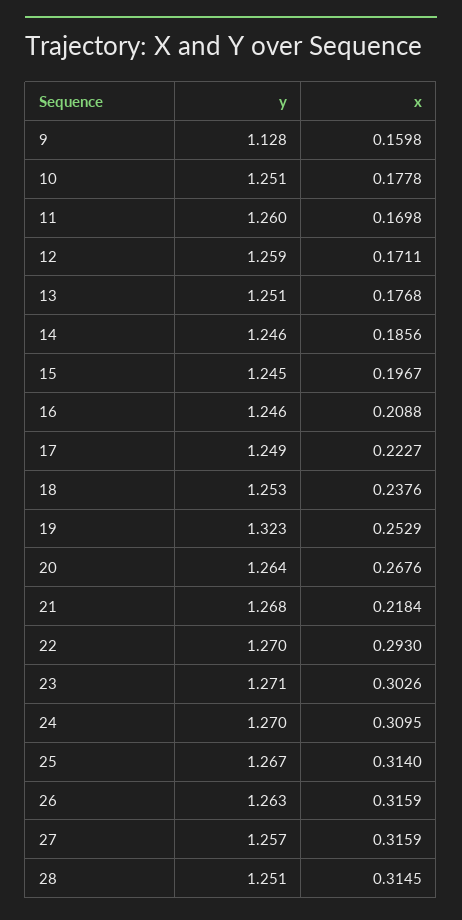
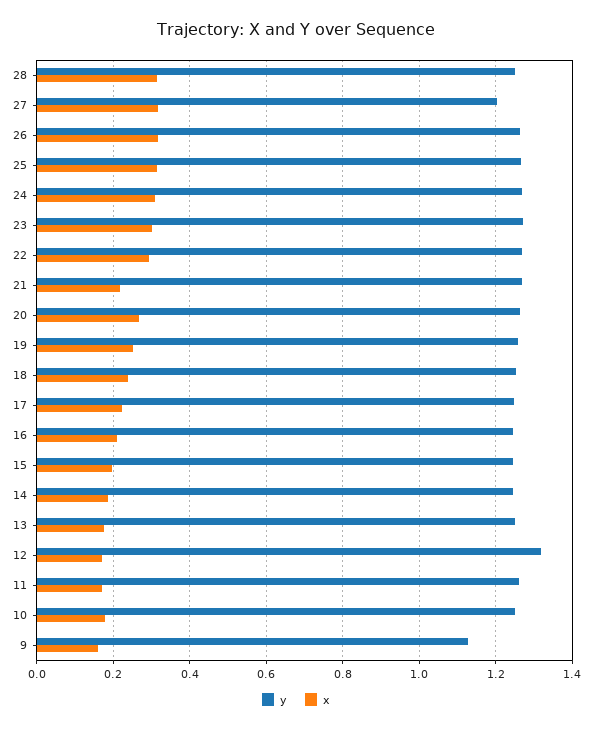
  {
    "y": {
      "9": 1.128,
      "10": 1.251,
      "11": 1.26,
-     "12": 1.259,
+     "12": 1.32,
      "13": 1.251,
      "14": 1.246,
      "15": 1.245,
      "16": 1.246,
      "17": 1.249,
      "18": 1.253,
-     "19": 1.323,
+     "19": 1.26,
      "20": 1.264,
      "21": 1.268,
      "22": 1.27,
      "23": 1.271,
      "24": 1.27,
      "25": 1.267,
      "26": 1.263,
-     "27": 1.257,
+     "27": 1.2,
      "28": 1.251
    },
    "x": {
      "9": 0.1598,
      "10": 0.1778,
      "11": 0.1698,
      "12": 0.1711,
      "13": 0.1768,
      "14": 0.1856,
      "15": 0.1967,
      "16": 0.2088,
      "17": 0.2227,
      "18": 0.2376,
      "19": 0.2529,
      "20": 0.2676,
      "21": 0.2184,
      "22": 0.293,
      "23": 0.3026,
      "24": 0.3095,
      "25": 0.314,
      "26": 0.3159,
      "27": 0.3159,
      "28": 0.3145
    }
  }

